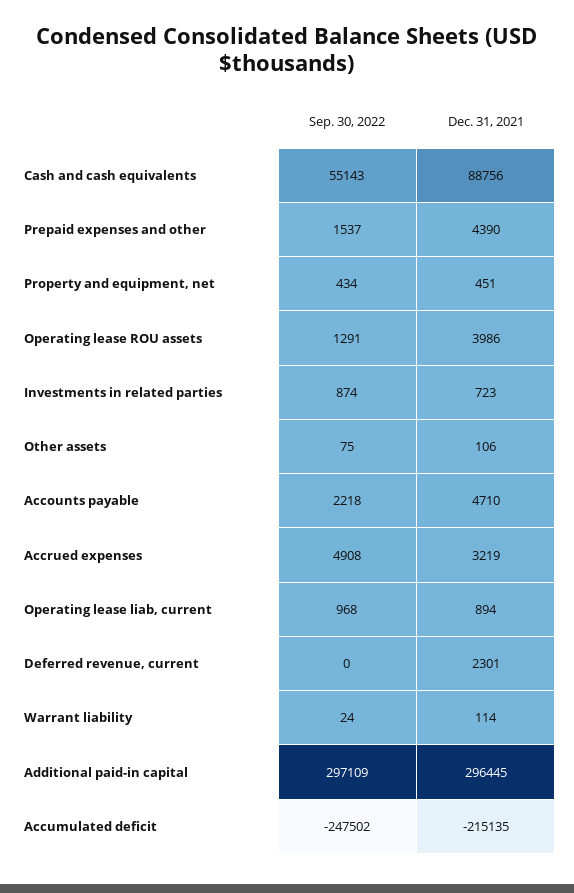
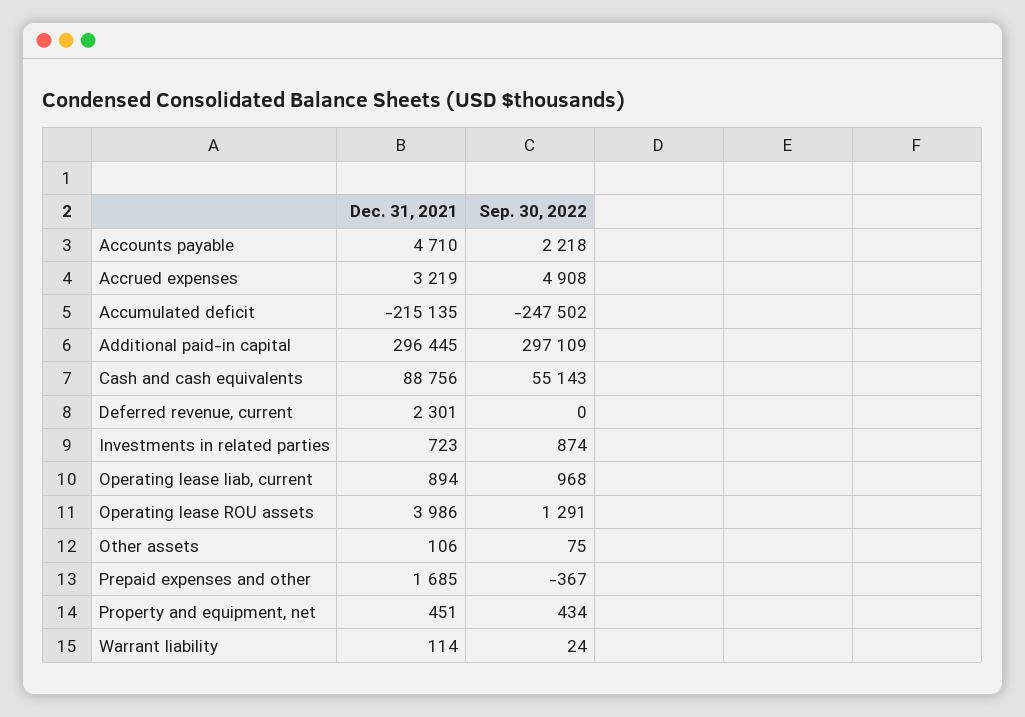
  {
    "Sep. 30, 2022": {
      "Cash and cash equivalents": 55143,
-     "Prepaid expenses and other": 1537,
+     "Prepaid expenses and other": -367,
      "Property and equipment, net": 434,
      "Operating lease ROU assets": 1291,
      "Investments in related parties": 874,
      "Other assets": 75,
      "Accounts payable": 2218,
      "Accrued expenses": 4908,
      "Operating lease liab, current": 968,
      "Deferred revenue, current": 0,
      "Warrant liability": 24,
      "Additional paid-in capital": 297109,
      "Accumulated deficit": -247502
    },
    "Dec. 31, 2021": {
      "Cash and cash equivalents": 88756,
-     "Prepaid expenses and other": 4390,
+     "Prepaid expenses and other": 1685,
      "Property and equipment, net": 451,
      "Operating lease ROU assets": 3986,
      "Investments in related parties": 723,
      "Other assets": 106,
      "Accounts payable": 4710,
      "Accrued expenses": 3219,
      "Operating lease liab, current": 894,
      "Deferred revenue, current": 2301,
      "Warrant liability": 114,
      "Additional paid-in capital": 296445,
      "Accumulated deficit": -215135
    }
  }

